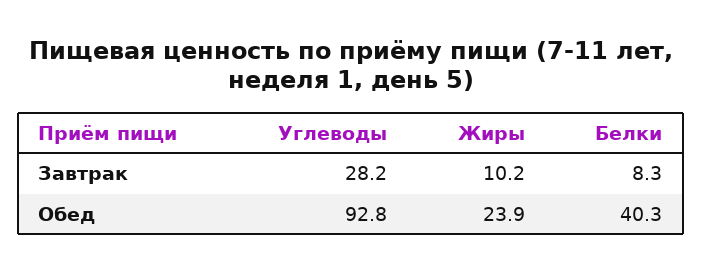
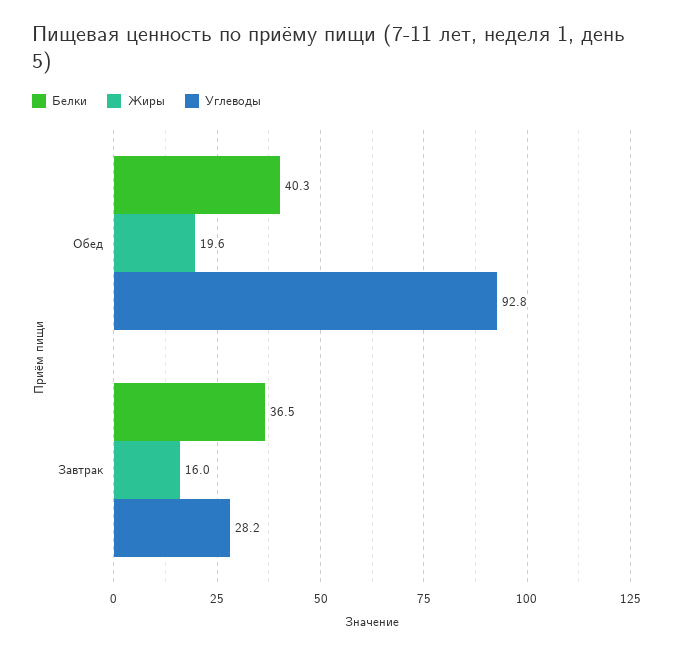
  {
    "Углеводы": {
      "Завтрак": 28.2,
      "Обед": 92.8
    },
    "Жиры": {
-     "Завтрак": 10.2,
+     "Завтрак": 16,
-     "Обед": 23.9
+     "Обед": 19.6
    },
    "Белки": {
-     "Завтрак": 8.3,
+     "Завтрак": 36.5,
      "Обед": 40.3
    }
  }

